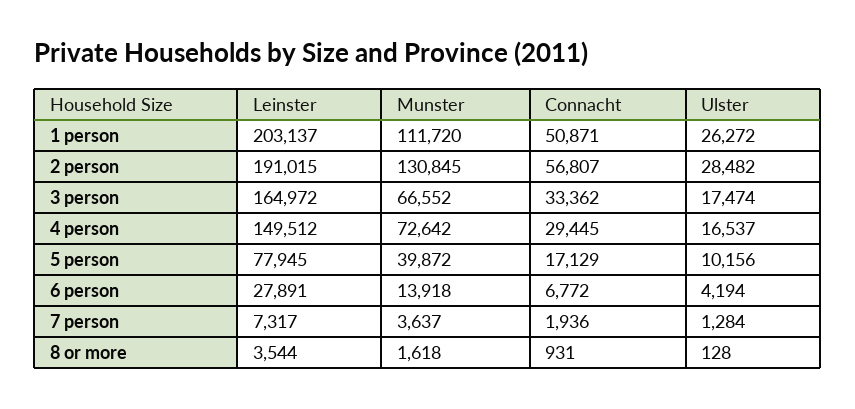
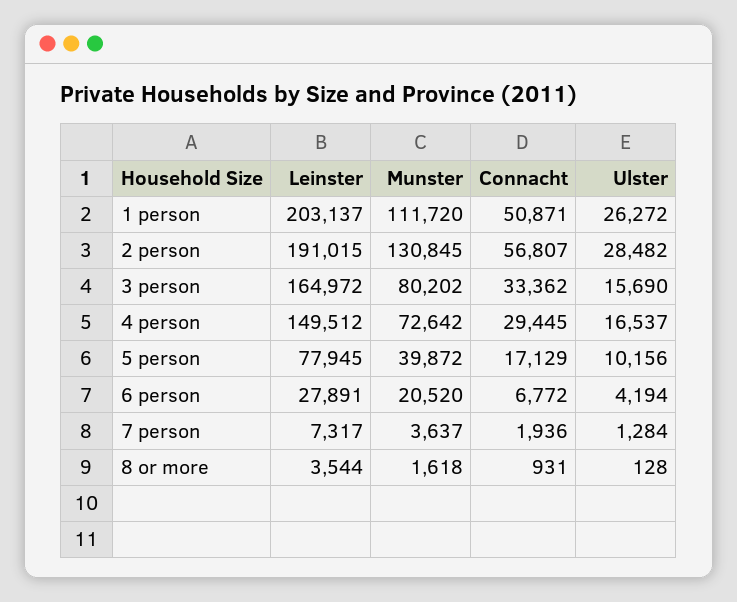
  {
    "Leinster": {
      "1 person": 203137,
      "2 person": 191015,
      "3 person": 164972,
      "4 person": 149512,
      "5 person": 77945,
      "6 person": 27891,
      "7 person": 7317,
      "8 or more": 3544
    },
    "Munster": {
      "1 person": 111720,
      "2 person": 130845,
-     "3 person": 66552,
+     "3 person": 80202,
      "4 person": 72642,
      "5 person": 39872,
-     "6 person": 13918,
+     "6 person": 20520,
      "7 person": 3637,
      "8 or more": 1618
    },
    "Connacht": {
      "1 person": 50871,
      "2 person": 56807,
      "3 person": 33362,
      "4 person": 29445,
      "5 person": 17129,
      "6 person": 6772,
      "7 person": 1936,
      "8 or more": 931
    },
    "Ulster": {
      "1 person": 26272,
      "2 person": 28482,
-     "3 person": 17474,
+     "3 person": 15690,
      "4 person": 16537,
      "5 person": 10156,
      "6 person": 4194,
      "7 person": 1284,
      "8 or more": 128
    }
  }

